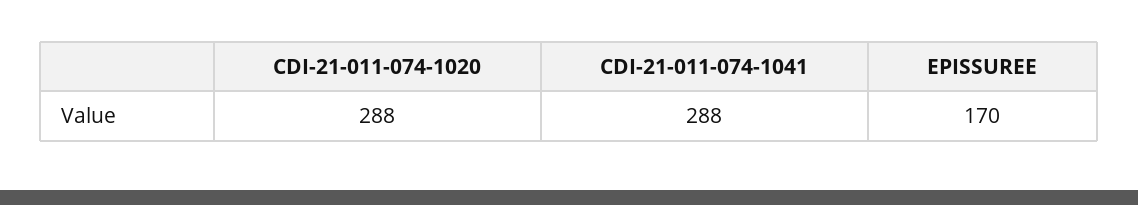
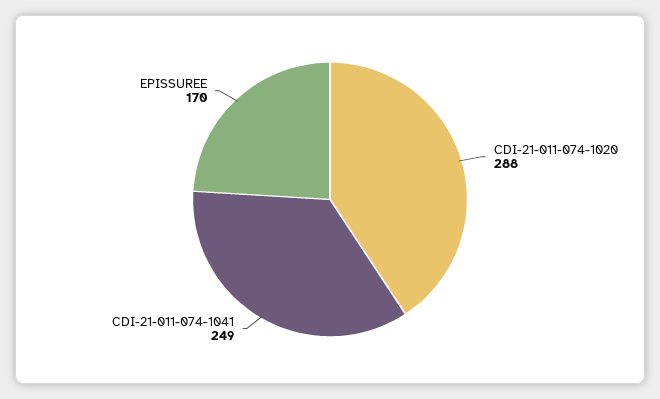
  {
    "CDI-21-011-074-1020": 288,
-   "CDI-21-011-074-1041": 288,
+   "CDI-21-011-074-1041": 249,
    "EPISSUREE": 170
  }

